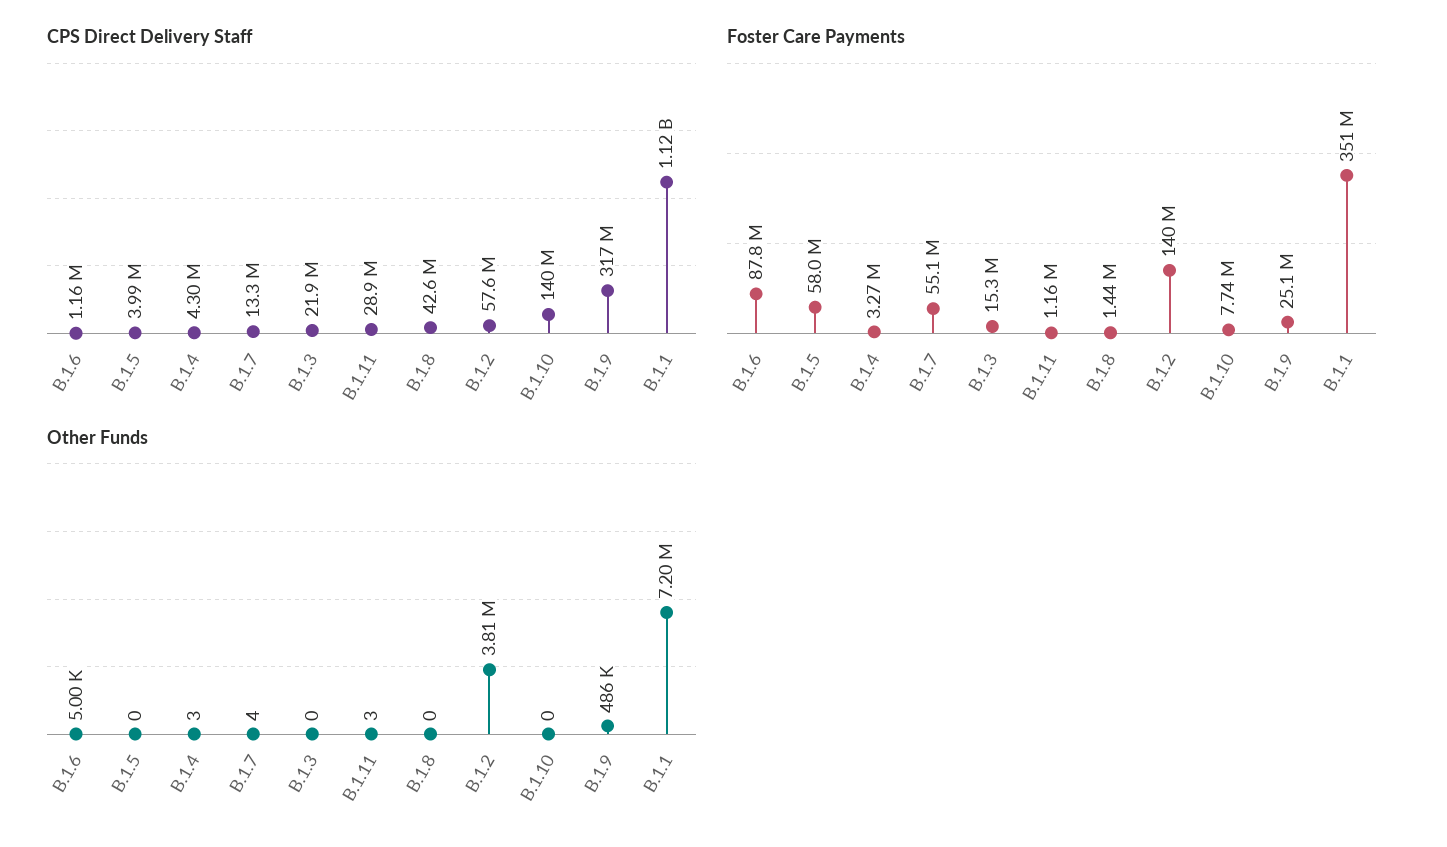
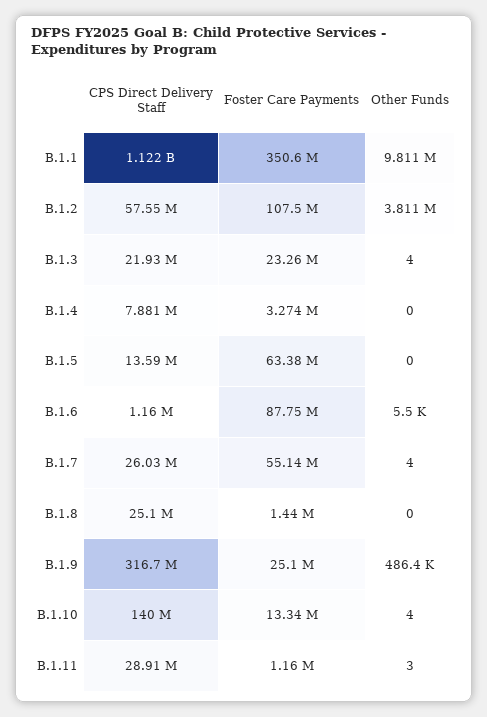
  {
    "CPS Direct Delivery Staff": {
      "B.1.6": 1160000,
-     "B.1.5": 3990000,
+     "B.1.5": 13590000,
-     "B.1.4": 4300000,
+     "B.1.4": 7881000,
-     "B.1.7": 13300000,
+     "B.1.7": 26030000,
      "B.1.3": 21930000,
      "B.1.11": 28910000,
-     "B.1.8": 42600000,
+     "B.1.8": 25100000,
      "B.1.2": 57550000,
      "B.1.10": 140000000,
      "B.1.9": 316700000,
      "B.1.1": 1122000000
    },
    "Foster Care Payments": {
      "B.1.6": 87750000,
-     "B.1.5": 58000000,
+     "B.1.5": 63380000,
      "B.1.4": 3274000,
      "B.1.7": 55140000,
-     "B.1.3": 15300000,
+     "B.1.3": 23260000,
      "B.1.11": 1160000,
      "B.1.8": 1440000,
-     "B.1.2": 140000000,
+     "B.1.2": 107500000,
-     "B.1.10": 7740000,
+     "B.1.10": 13340000,
      "B.1.9": 25100000,
      "B.1.1": 350600000
    },
    "Other Funds": {
-     "B.1.6": 5000,
+     "B.1.6": 5500,
      "B.1.5": 0,
-     "B.1.4": 3,
+     "B.1.4": 0,
      "B.1.7": 4,
-     "B.1.3": 0,
+     "B.1.3": 4,
      "B.1.11": 3,
      "B.1.8": 0,
      "B.1.2": 3811000,
-     "B.1.10": 0,
+     "B.1.10": 4,
      "B.1.9": 486400,
-     "B.1.1": 7200000
+     "B.1.1": 9811000
    }
  }

